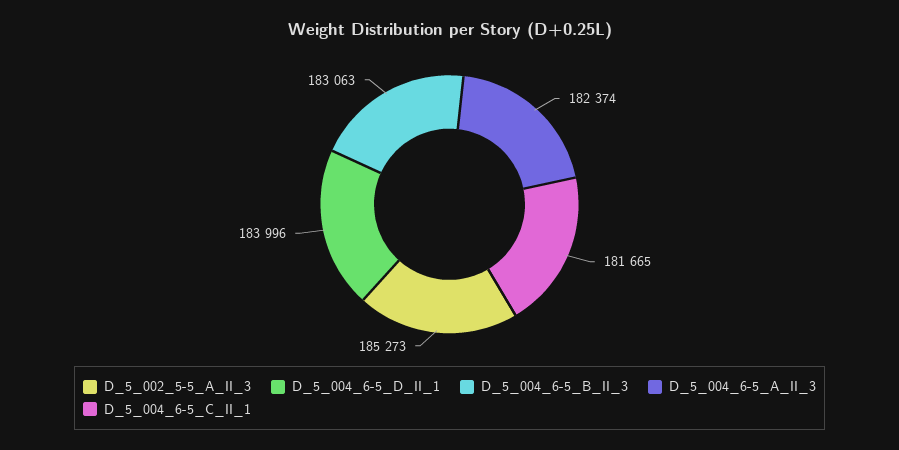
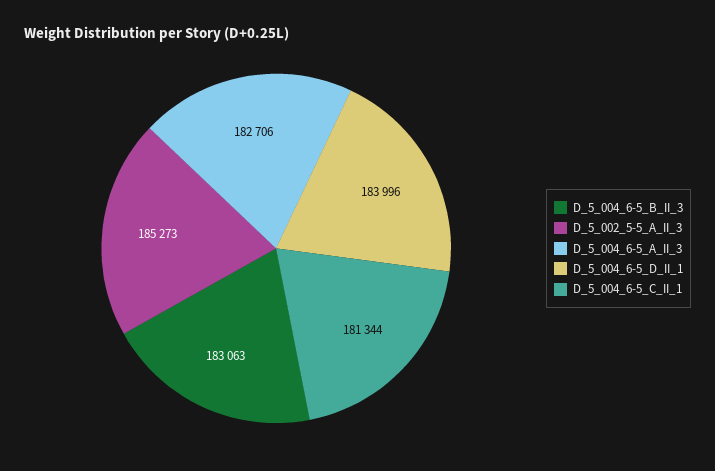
  {
    "D_5_002_5-5_A_II_3": 185273,
    "D_5_004_6-5_D_II_1": 183996,
    "D_5_004_6-5_B_II_3": 183063,
-   "D_5_004_6-5_A_II_3": 182374,
+   "D_5_004_6-5_A_II_3": 182706,
-   "D_5_004_6-5_C_II_1": 181665
+   "D_5_004_6-5_C_II_1": 181344
  }

